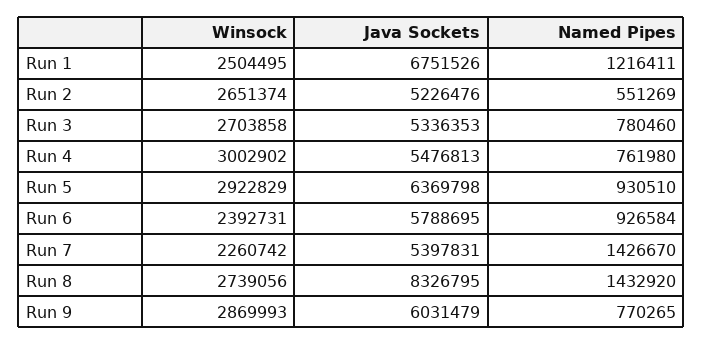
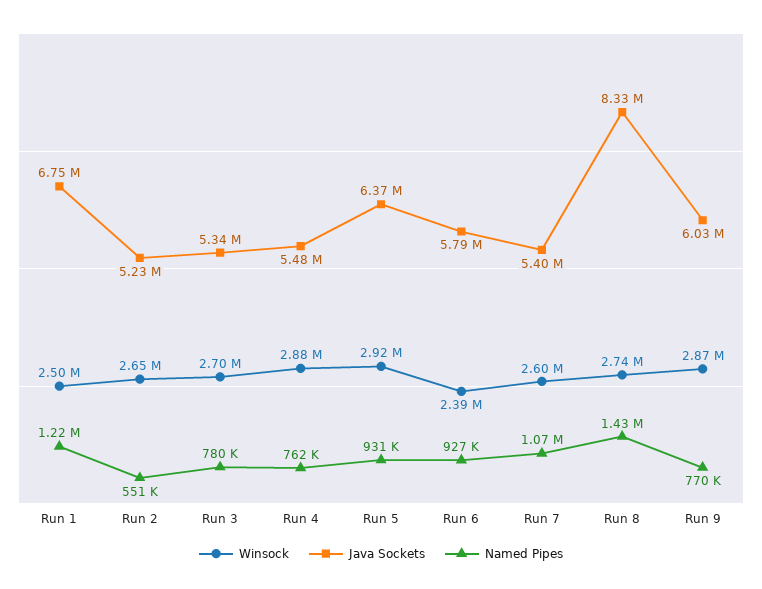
  {
    "Winsock": {
      "Run 1": 2504495,
      "Run 2": 2651374,
      "Run 3": 2703858,
-     "Run 4": 3002902,
+     "Run 4": 2880000,
      "Run 5": 2922829,
      "Run 6": 2392731,
-     "Run 7": 2260742,
+     "Run 7": 2600000,
      "Run 8": 2739056,
      "Run 9": 2869993
    },
    "Java Sockets": {
      "Run 1": 6751526,
      "Run 2": 5226476,
      "Run 3": 5336353,
      "Run 4": 5476813,
      "Run 5": 6369798,
      "Run 6": 5788695,
      "Run 7": 5397831,
      "Run 8": 8326795,
      "Run 9": 6031479
    },
    "Named Pipes": {
      "Run 1": 1216411,
      "Run 2": 551269,
      "Run 3": 780460,
      "Run 4": 761980,
      "Run 5": 930510,
      "Run 6": 926584,
-     "Run 7": 1426670,
+     "Run 7": 1070000,
      "Run 8": 1432920,
      "Run 9": 770265
    }
  }

